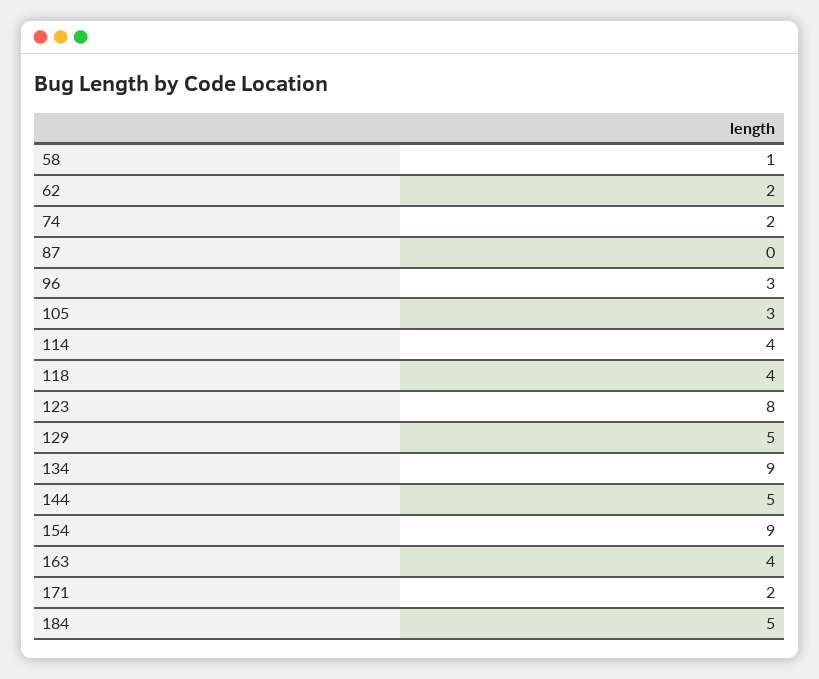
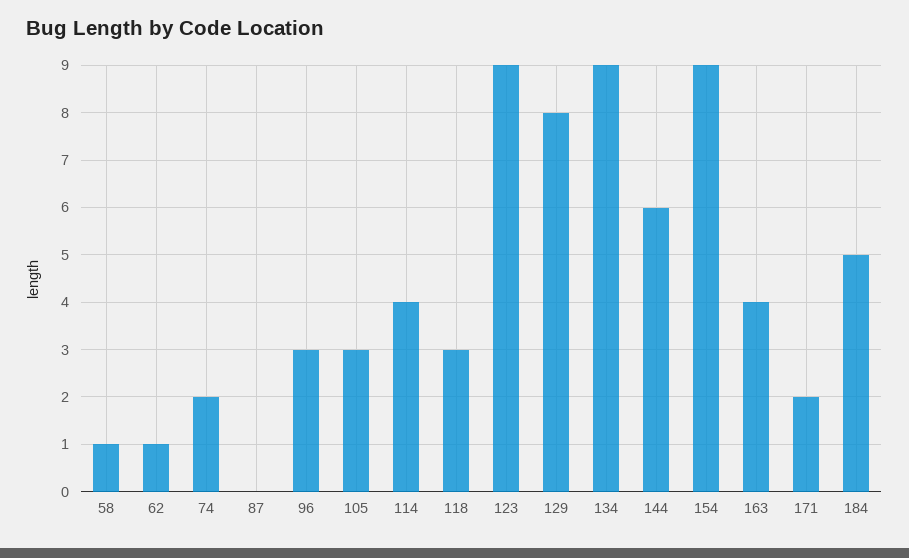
  {
    "58": 1,
-   "62": 2,
+   "62": 1,
    "74": 2,
    "87": 0,
    "96": 3,
    "105": 3,
    "114": 4,
-   "118": 4,
+   "118": 3,
-   "123": 8,
+   "123": 9,
-   "129": 5,
+   "129": 8,
    "134": 9,
-   "144": 5,
+   "144": 6,
    "154": 9,
    "163": 4,
    "171": 2,
    "184": 5
  }

